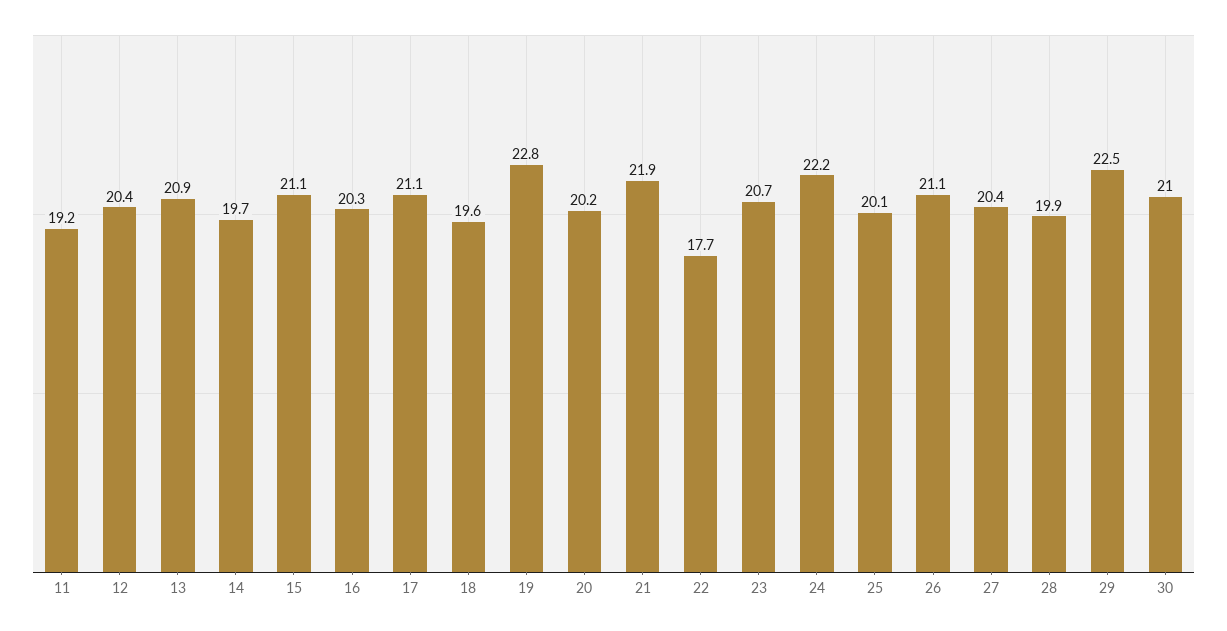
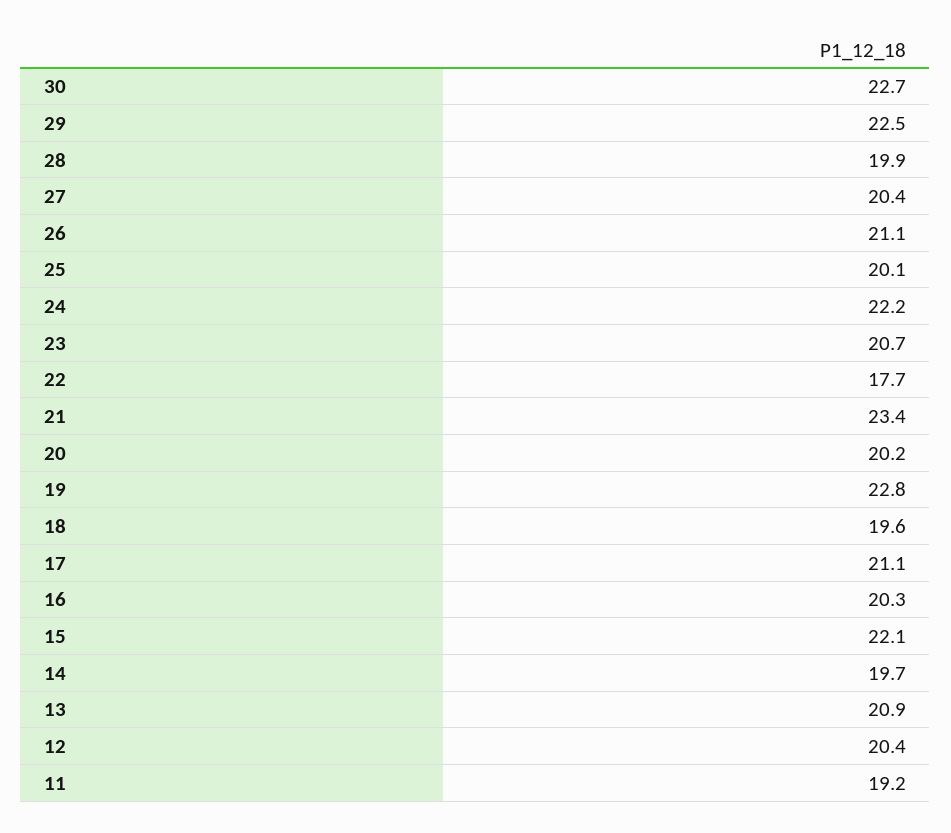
  {
    "11": 19.2,
    "12": 20.4,
    "13": 20.9,
    "14": 19.7,
-   "15": 21.1,
+   "15": 22.1,
    "16": 20.3,
    "17": 21.1,
    "18": 19.6,
    "19": 22.8,
    "20": 20.2,
-   "21": 21.9,
+   "21": 23.4,
    "22": 17.7,
    "23": 20.7,
    "24": 22.2,
    "25": 20.1,
    "26": 21.1,
    "27": 20.4,
    "28": 19.9,
    "29": 22.5,
-   "30": 21
+   "30": 22.7
  }

